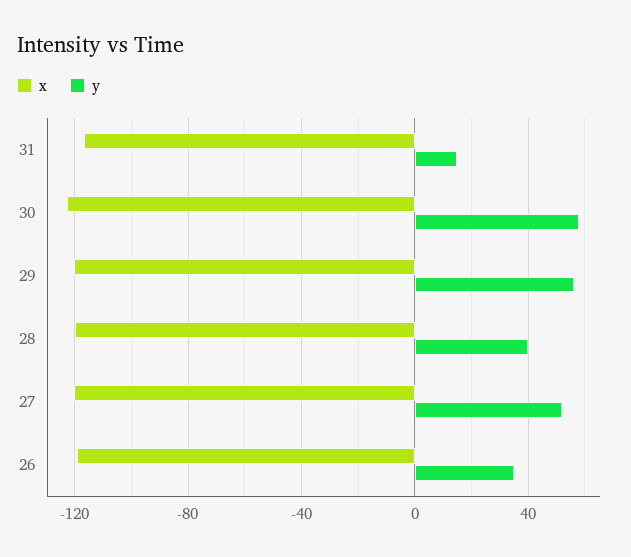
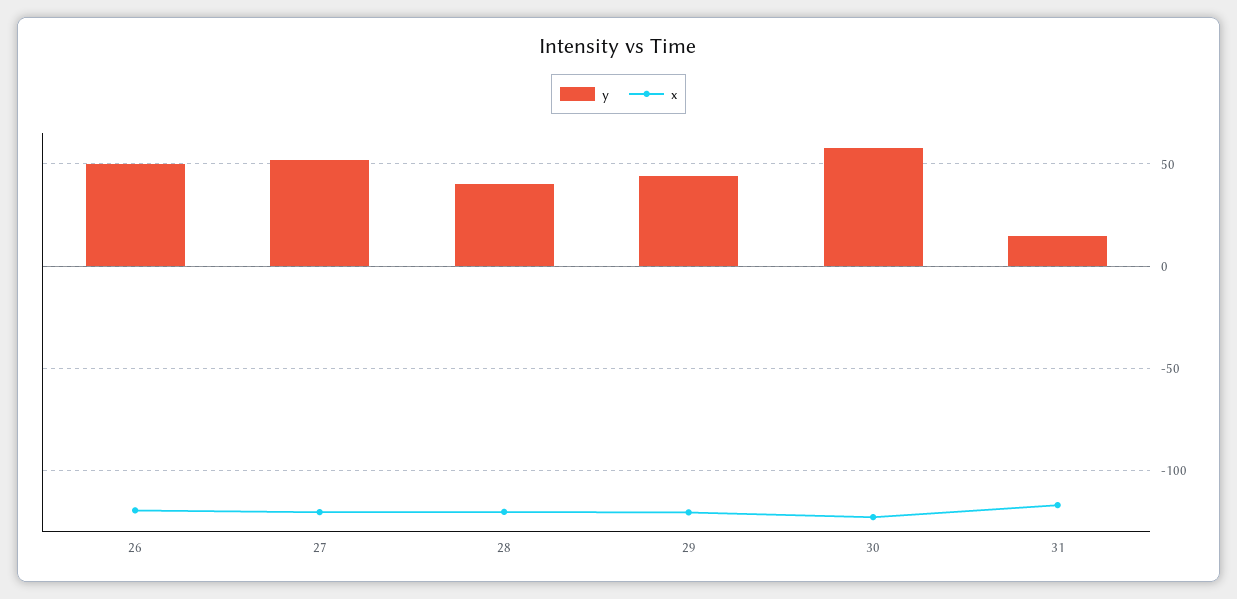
  {
    "x": {
      "31": -115,
      "30": -125,
      "29": -120,
      "28": -120,
      "27": -120,
      "26": -120
    },
    "y": {
      "31": 15,
      "30": 60,
-     "29": 55,
+     "29": 45,
      "28": 40,
      "27": 50,
-     "26": 35
+     "26": 50
    }
  }

